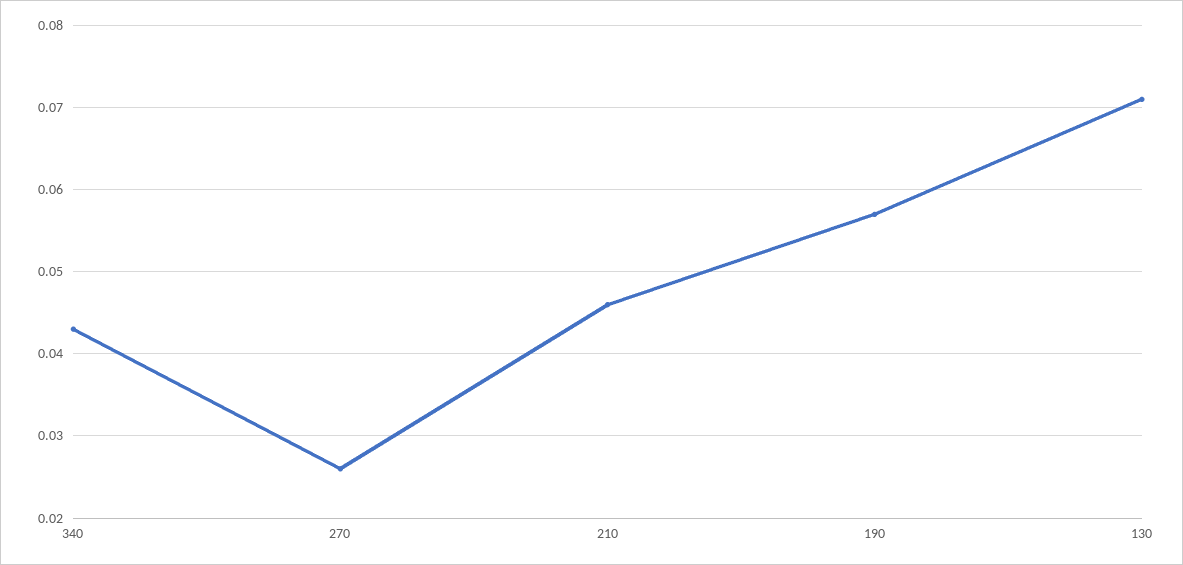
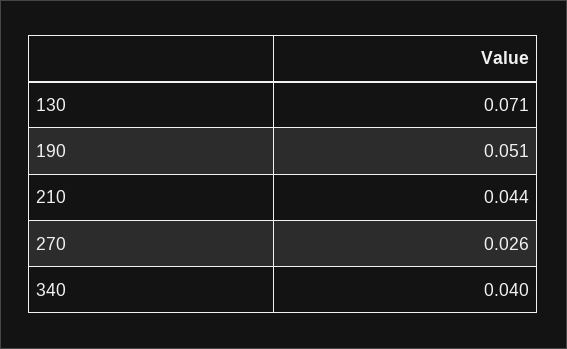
  {
-   "340": 0.043,
+   "340": 0.04,
    "270": 0.026,
-   "210": 0.046,
+   "210": 0.044,
-   "190": 0.057,
+   "190": 0.051,
    "130": 0.071
  }

